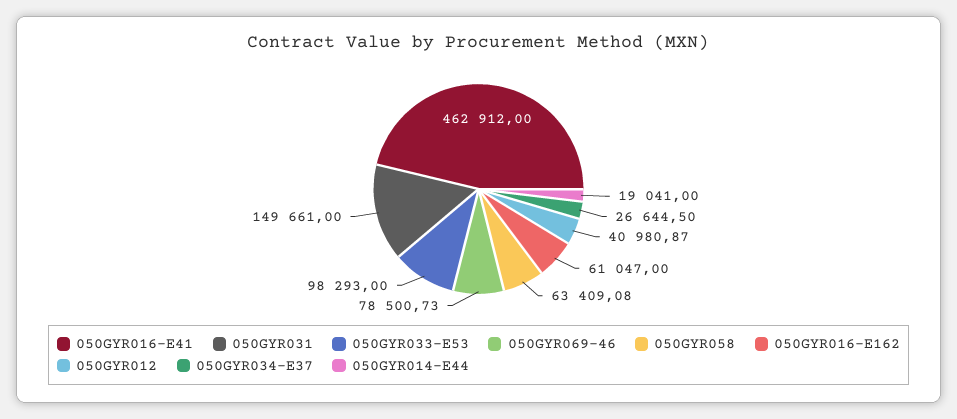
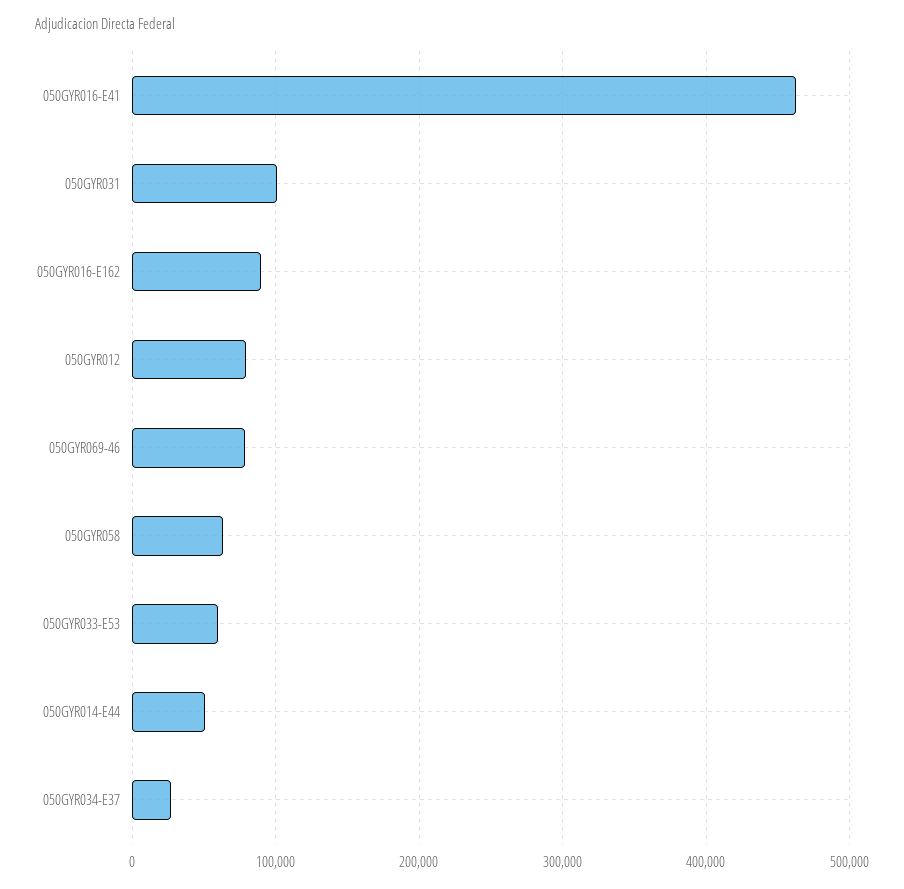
  {
    "050GYR016-E41": 462912,
-   "050GYR031": 149661,
+   "050GYR031": 100000,
-   "050GYR033-E53": 98293,
+   "050GYR033-E53": 60000,
    "050GYR069-46": 78500.73,
    "050GYR058": 63409.08,
-   "050GYR016-E162": 61047,
+   "050GYR016-E162": 90000,
-   "050GYR012": 40980.87,
+   "050GYR012": 80000,
    "050GYR034-E37": 26644.5,
-   "050GYR014-E44": 19041
+   "050GYR014-E44": 50000
  }

